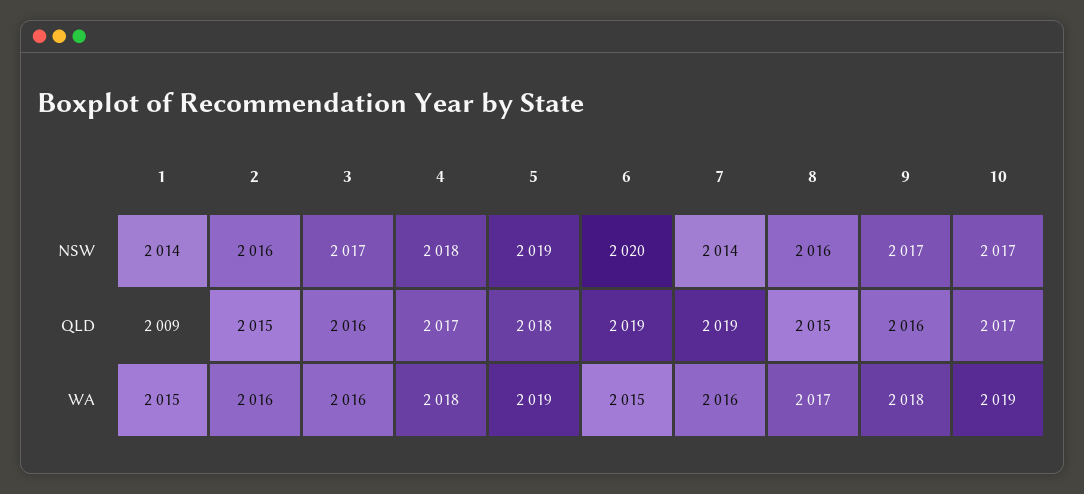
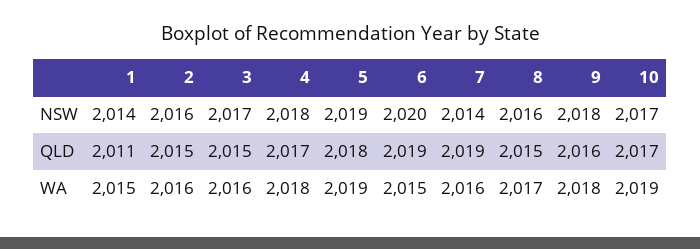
  {
    "1": {
      "NSW": 2014,
-     "QLD": 2009,
+     "QLD": 2011,
      "WA": 2015
    },
    "2": {
      "NSW": 2016,
      "QLD": 2015,
      "WA": 2016
    },
    "3": {
      "NSW": 2017,
-     "QLD": 2016,
+     "QLD": 2015,
      "WA": 2016
    },
    "4": {
      "NSW": 2018,
      "QLD": 2017,
      "WA": 2018
    },
    "5": {
      "NSW": 2019,
      "QLD": 2018,
      "WA": 2019
    },
    "6": {
      "NSW": 2020,
      "QLD": 2019,
      "WA": 2015
    },
    "7": {
      "NSW": 2014,
      "QLD": 2019,
      "WA": 2016
    },
    "8": {
      "NSW": 2016,
      "QLD": 2015,
      "WA": 2017
    },
    "9": {
-     "NSW": 2017,
+     "NSW": 2018,
      "QLD": 2016,
      "WA": 2018
    },
    "10": {
      "NSW": 2017,
      "QLD": 2017,
      "WA": 2019
    }
  }

